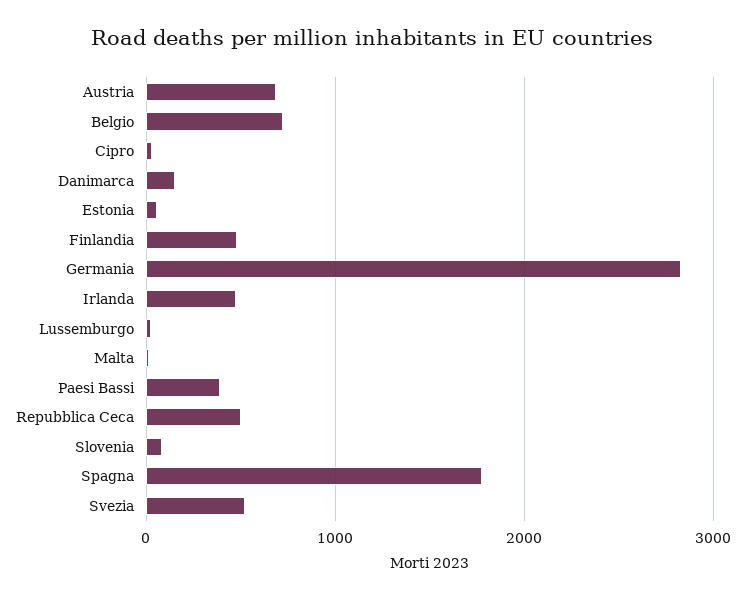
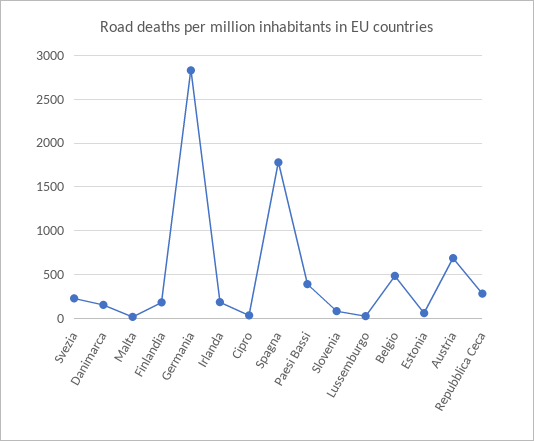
  {
    "Austria": 700,
-   "Belgio": 700,
+   "Belgio": 500,
    "Cipro": 0,
    "Danimarca": 200,
    "Estonia": 100,
-   "Finlandia": 500,
+   "Finlandia": 200,
    "Germania": 2800,
-   "Irlanda": 500,
+   "Irlanda": 200,
    "Lussemburgo": 0,
    "Malta": 0,
    "Paesi Bassi": 400,
-   "Repubblica Ceca": 500,
+   "Repubblica Ceca": 300,
    "Slovenia": 100,
    "Spagna": 1800,
-   "Svezia": 500
+   "Svezia": 200
  }

